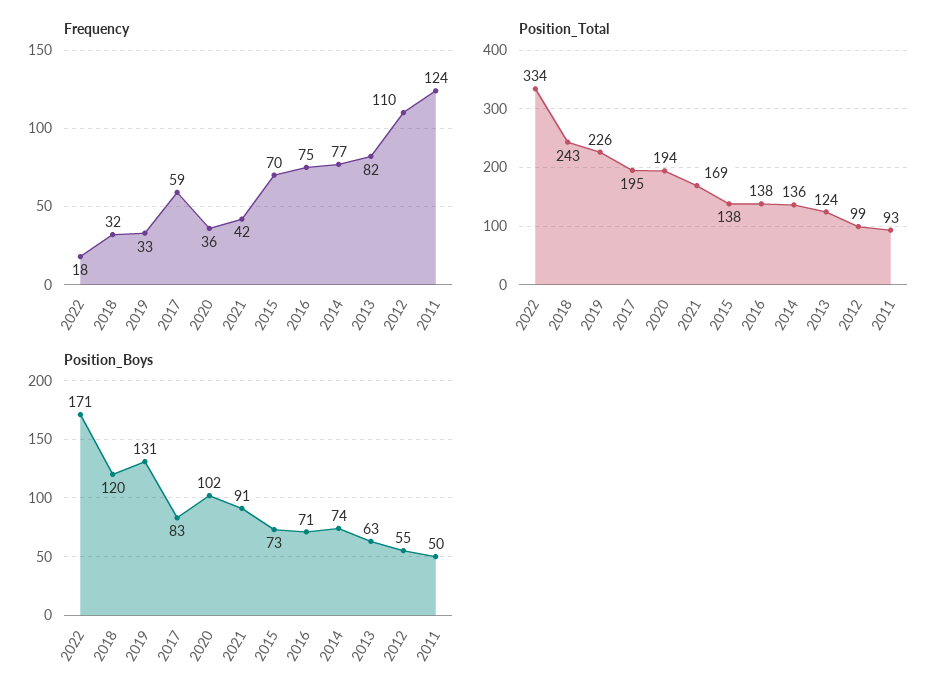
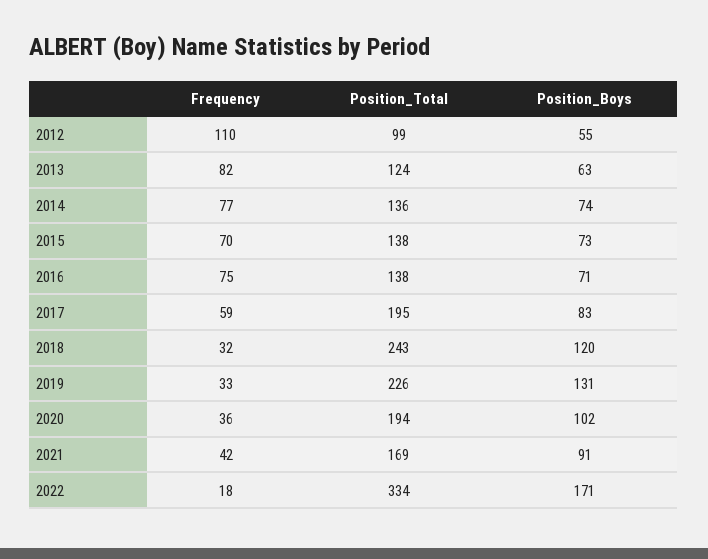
  {
    "Frequency": {
      "2022": 18,
      "2018": 32,
      "2019": 33,
      "2017": 59,
      "2020": 36,
      "2021": 42,
      "2015": 70,
      "2016": 75,
      "2014": 77,
      "2013": 82,
-     "2012": 110,
+     "2012": 110
-     "2011": 124
    },
    "Position_Total": {
      "2022": 334,
      "2018": 243,
      "2019": 226,
      "2017": 195,
      "2020": 194,
      "2021": 169,
      "2015": 138,
      "2016": 138,
      "2014": 136,
      "2013": 124,
-     "2012": 99,
+     "2012": 99
-     "2011": 93
    },
    "Position_Boys": {
      "2022": 171,
      "2018": 120,
      "2019": 131,
      "2017": 83,
      "2020": 102,
      "2021": 91,
      "2015": 73,
      "2016": 71,
      "2014": 74,
      "2013": 63,
-     "2012": 55,
+     "2012": 55
-     "2011": 50
    }
  }

